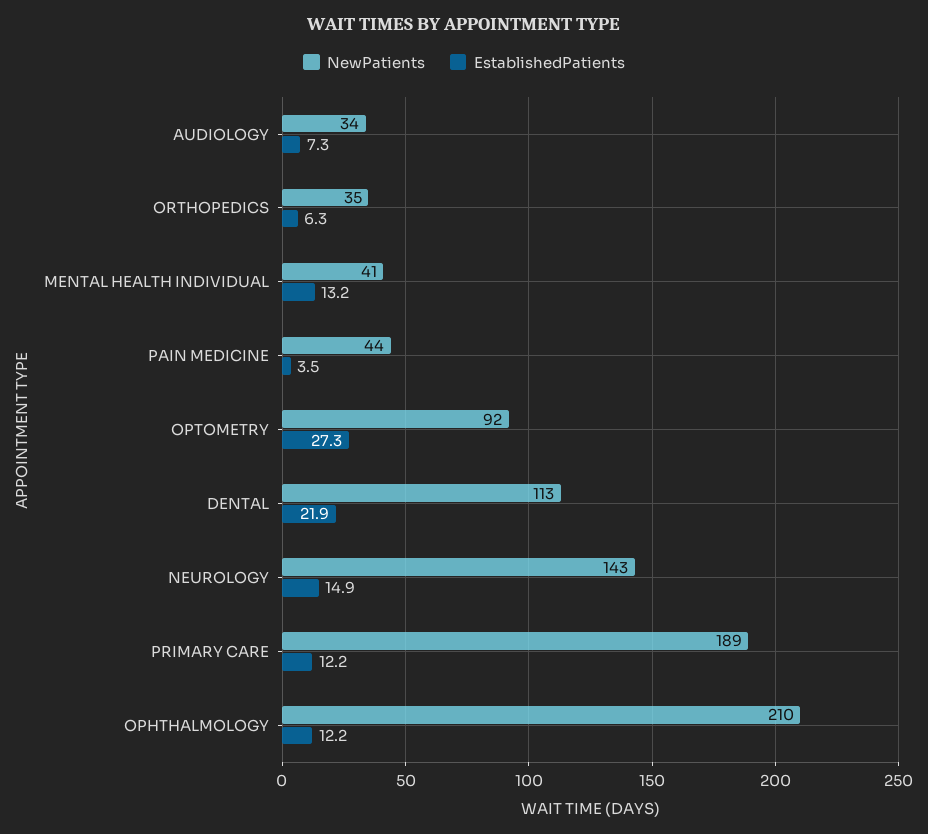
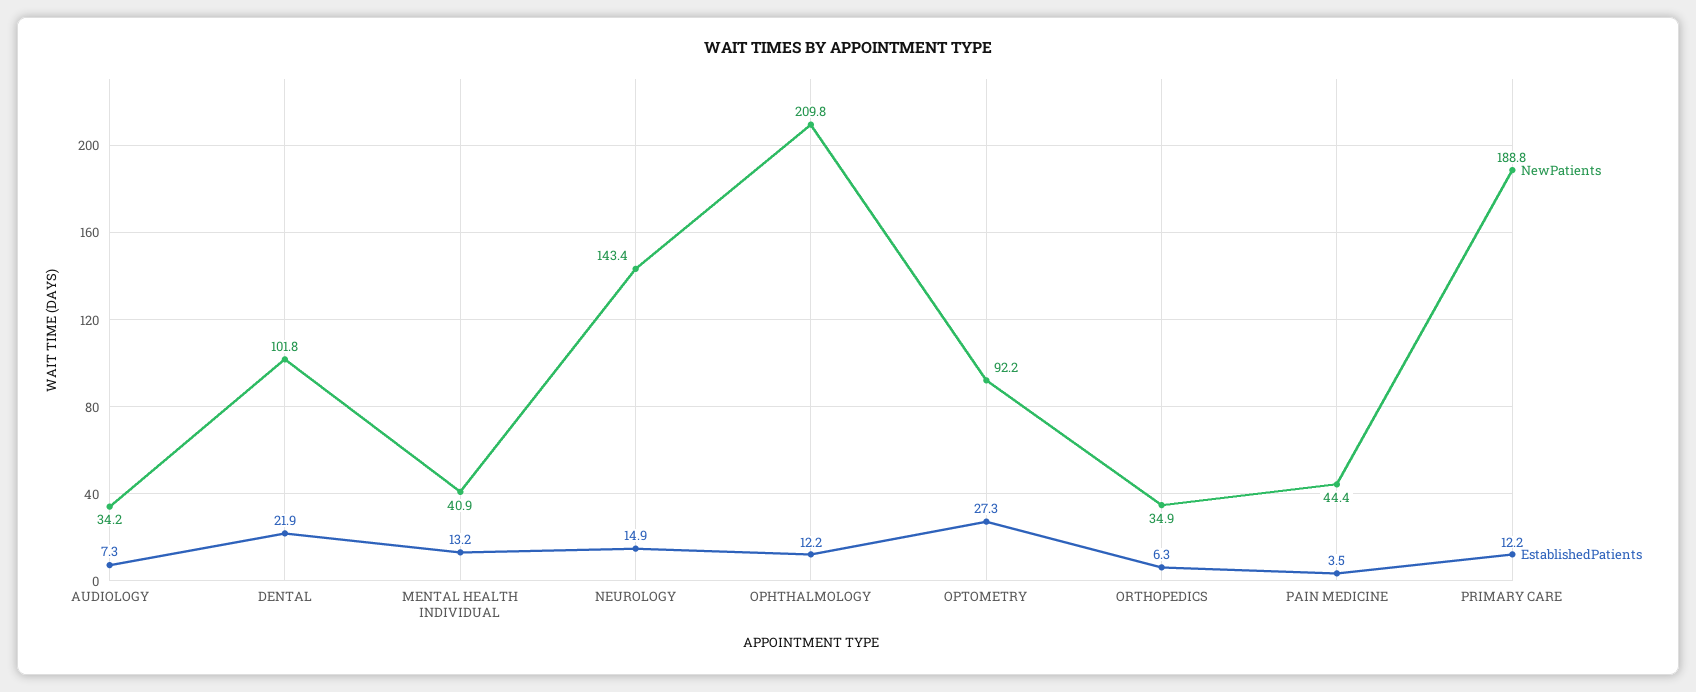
  {
    "NewPatients": {
      "AUDIOLOGY": 34.2,
      "ORTHOPEDICS": 34.9,
      "MENTAL HEALTH INDIVIDUAL": 40.9,
      "PAIN MEDICINE": 44.4,
      "OPTOMETRY": 92.2,
-     "DENTAL": 113,
+     "DENTAL": 101.8,
      "NEUROLOGY": 143.4,
      "PRIMARY CARE": 188.8,
      "OPHTHALMOLOGY": 209.8
    },
    "EstablishedPatients": {
      "AUDIOLOGY": 7.3,
      "ORTHOPEDICS": 6.3,
      "MENTAL HEALTH INDIVIDUAL": 13.2,
      "PAIN MEDICINE": 3.5,
      "OPTOMETRY": 27.3,
      "DENTAL": 21.9,
      "NEUROLOGY": 14.9,
      "PRIMARY CARE": 12.2,
      "OPHTHALMOLOGY": 12.2
    }
  }

